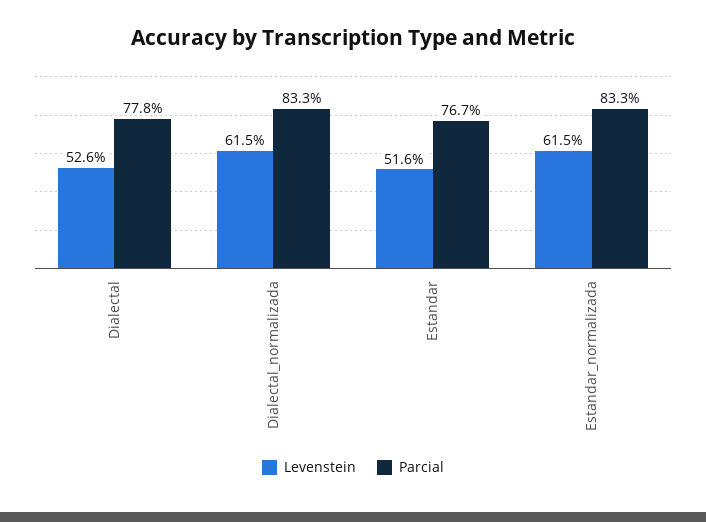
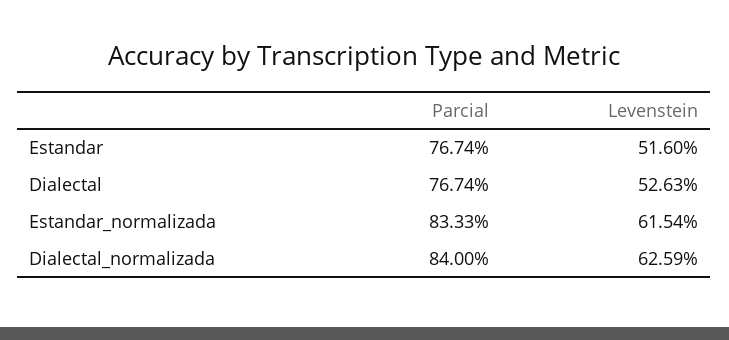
  {
    "Levenstein": {
      "Dialectal": 52.63,
-     "Dialectal_normalizada": 61.5,
+     "Dialectal_normalizada": 62.59,
      "Estandar": 51.6,
      "Estandar_normalizada": 61.54
    },
    "Parcial": {
-     "Dialectal": 77.8,
+     "Dialectal": 76.74,
-     "Dialectal_normalizada": 83.3,
+     "Dialectal_normalizada": 84,
      "Estandar": 76.74,
      "Estandar_normalizada": 83.33
    }
  }

